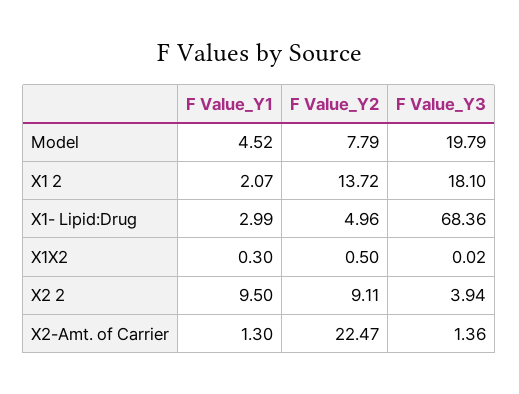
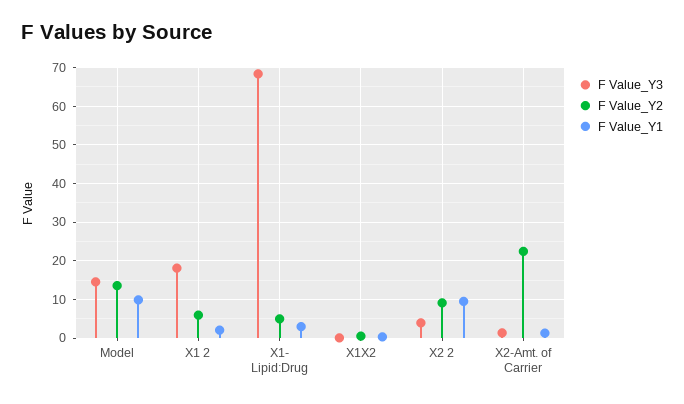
  {
    "F Value_Y1": {
-     "Model": 4.52,
+     "Model": 10,
      "X1 2": 2.07,
      "X1- Lipid:Drug": 2.99,
      "X1X2": 0.3,
      "X2 2": 9.5,
      "X2-Amt. of Carrier": 1.3
    },
    "F Value_Y2": {
-     "Model": 7.79,
+     "Model": 14,
-     "X1 2": 13.72,
+     "X1 2": 6,
      "X1- Lipid:Drug": 4.96,
      "X1X2": 0.5,
      "X2 2": 9.11,
      "X2-Amt. of Carrier": 22.47
    },
    "F Value_Y3": {
-     "Model": 19.79,
+     "Model": 14,
      "X1 2": 18.1,
      "X1- Lipid:Drug": 68.36,
      "X1X2": 0.02,
      "X2 2": 3.94,
      "X2-Amt. of Carrier": 1.36
    }
  }

